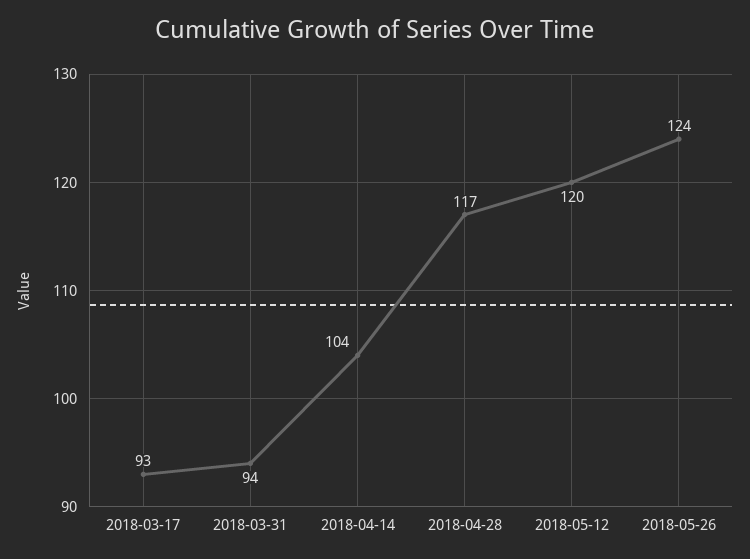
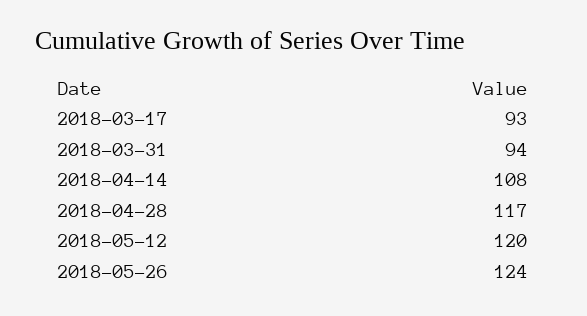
  {
    "2018-03-17": 93,
    "2018-03-31": 94,
-   "2018-04-14": 104,
+   "2018-04-14": 108,
    "2018-04-28": 117,
    "2018-05-12": 120,
    "2018-05-26": 124
  }

